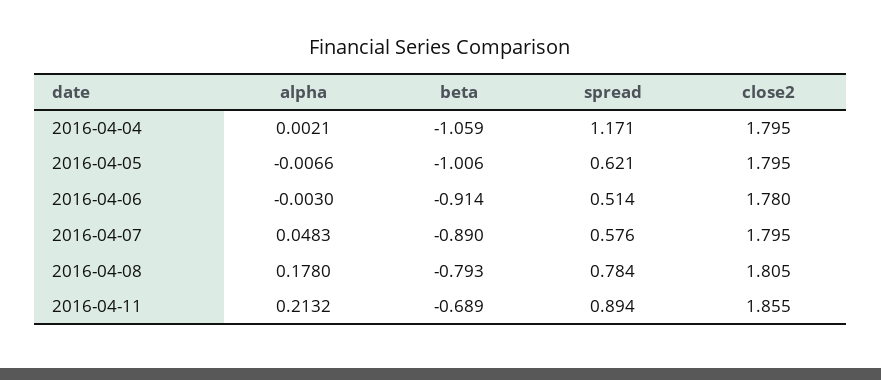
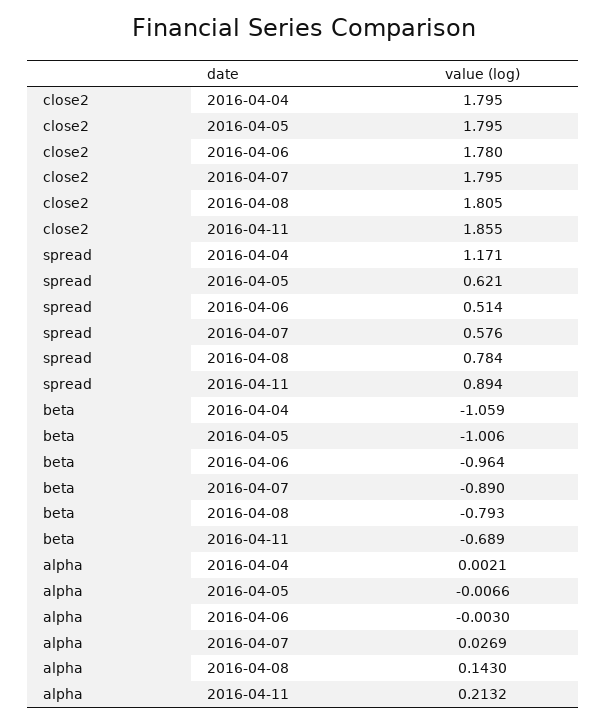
  {
    "alpha": {
      "2016-04-04": 0.0021,
      "2016-04-05": -0.0066,
      "2016-04-06": -0.003,
-     "2016-04-07": 0.0483,
+     "2016-04-07": 0.0269,
-     "2016-04-08": 0.178,
+     "2016-04-08": 0.143,
      "2016-04-11": 0.2132
    },
    "beta": {
      "2016-04-04": -1.059,
      "2016-04-05": -1.006,
-     "2016-04-06": -0.914,
+     "2016-04-06": -0.964,
      "2016-04-07": -0.89,
      "2016-04-08": -0.793,
      "2016-04-11": -0.689
    },
    "spread": {
      "2016-04-04": 1.171,
      "2016-04-05": 0.621,
      "2016-04-06": 0.514,
      "2016-04-07": 0.576,
      "2016-04-08": 0.784,
      "2016-04-11": 0.894
    },
    "close2": {
      "2016-04-04": 1.795,
      "2016-04-05": 1.795,
      "2016-04-06": 1.78,
      "2016-04-07": 1.795,
      "2016-04-08": 1.805,
      "2016-04-11": 1.855
    }
  }

